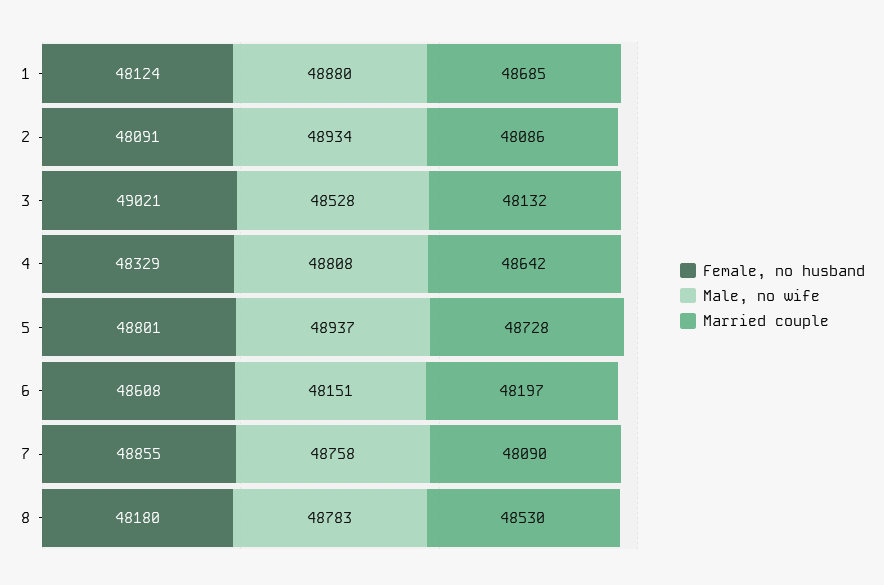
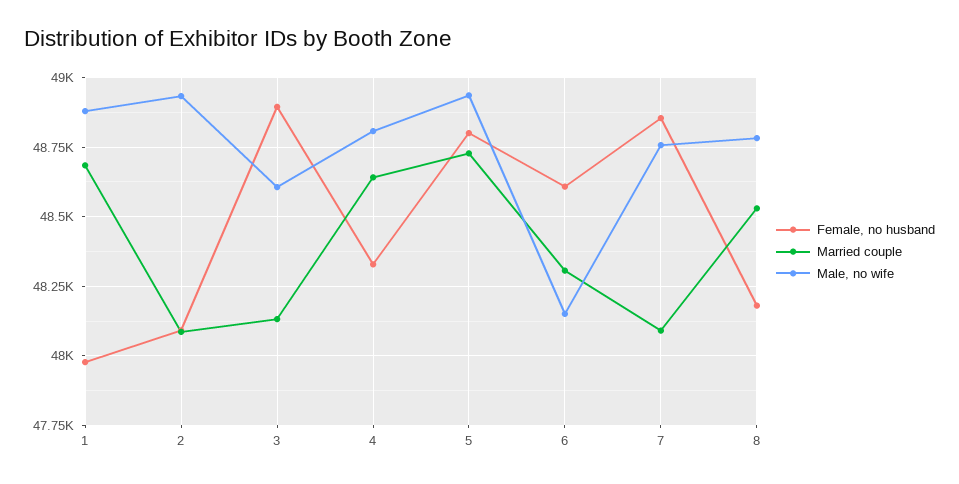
  {
    "Female, no husband": {
-     "1": 48124,
+     "1": 47975,
      "2": 48091,
-     "3": 49021,
+     "3": 48900,
      "4": 48329,
      "5": 48801,
      "6": 48608,
      "7": 48855,
      "8": 48180
    },
    "Male, no wife": {
      "1": 48880,
      "2": 48934,
-     "3": 48528,
+     "3": 48600,
      "4": 48808,
      "5": 48937,
      "6": 48151,
      "7": 48758,
      "8": 48783
    },
    "Married couple": {
      "1": 48685,
      "2": 48086,
      "3": 48132,
      "4": 48642,
      "5": 48728,
-     "6": 48197,
+     "6": 48300,
      "7": 48090,
      "8": 48530
    }
  }

